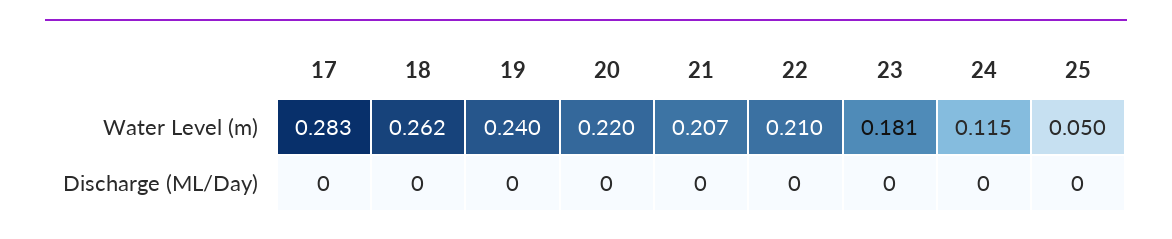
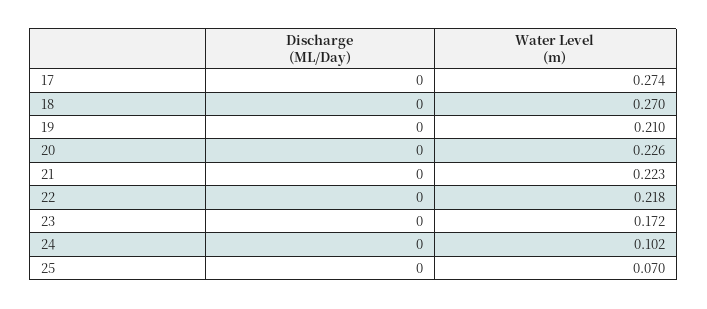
  {
    "17": {
-     "Water Level (m)": 0.283,
+     "Water Level (m)": 0.274,
      "Discharge (ML/Day)": 0
    },
    "18": {
-     "Water Level (m)": 0.262,
+     "Water Level (m)": 0.27,
      "Discharge (ML/Day)": 0
    },
    "19": {
-     "Water Level (m)": 0.24,
+     "Water Level (m)": 0.21,
      "Discharge (ML/Day)": 0
    },
    "20": {
-     "Water Level (m)": 0.22,
+     "Water Level (m)": 0.226,
      "Discharge (ML/Day)": 0
    },
    "21": {
-     "Water Level (m)": 0.207,
+     "Water Level (m)": 0.223,
      "Discharge (ML/Day)": 0
    },
    "22": {
-     "Water Level (m)": 0.21,
+     "Water Level (m)": 0.218,
      "Discharge (ML/Day)": 0
    },
    "23": {
-     "Water Level (m)": 0.181,
+     "Water Level (m)": 0.172,
      "Discharge (ML/Day)": 0
    },
    "24": {
-     "Water Level (m)": 0.115,
+     "Water Level (m)": 0.102,
      "Discharge (ML/Day)": 0
    },
    "25": {
-     "Water Level (m)": 0.05,
+     "Water Level (m)": 0.07,
      "Discharge (ML/Day)": 0
    }
  }

